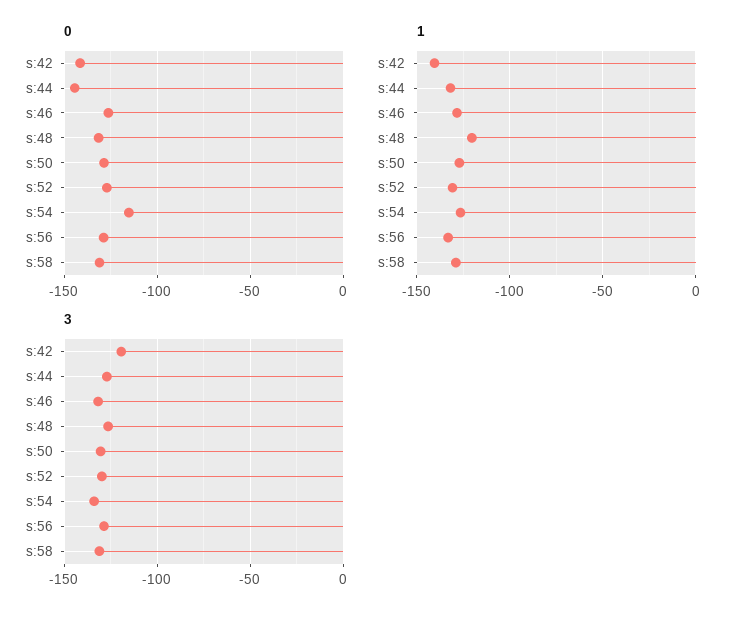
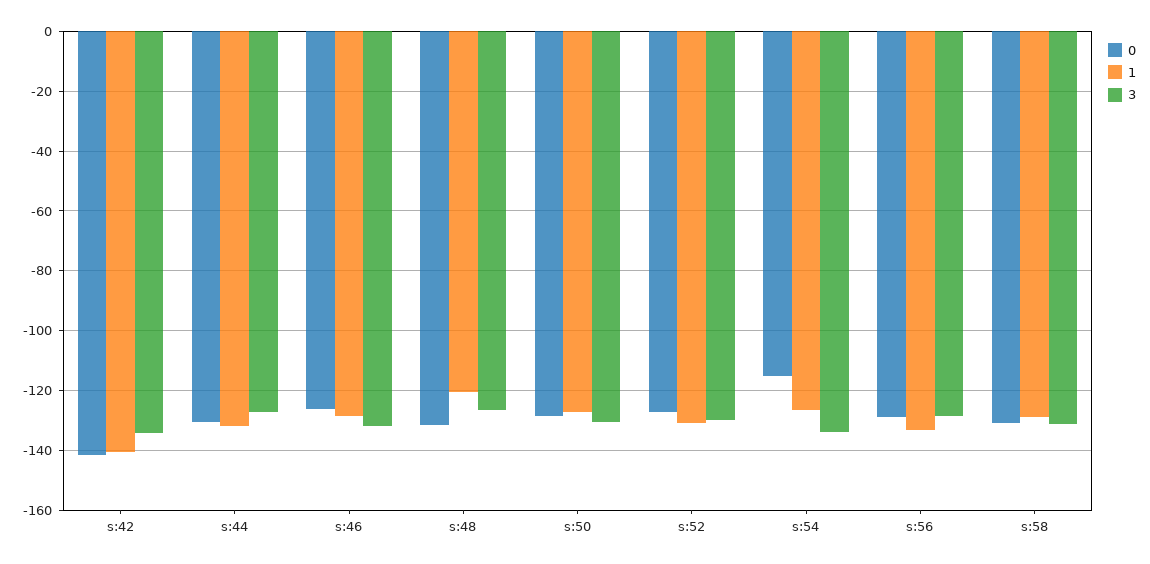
  {
    "0": {
      "s:42": -142.5,
-     "s:44": -145,
+     "s:44": -130,
      "s:46": -125,
      "s:48": -132.5,
      "s:50": -127.5,
      "s:52": -127.5,
      "s:54": -115,
      "s:56": -130,
      "s:58": -130
    },
    "1": {
      "s:42": -140,
      "s:44": -132.5,
      "s:46": -127.5,
      "s:48": -120,
      "s:50": -127.5,
      "s:52": -130,
      "s:54": -127.5,
      "s:56": -132.5,
      "s:58": -130
    },
    "3": {
-     "s:42": -120,
+     "s:42": -135,
      "s:44": -127.5,
      "s:46": -132.5,
      "s:48": -127.5,
      "s:50": -130,
      "s:52": -130,
      "s:54": -135,
      "s:56": -127.5,
      "s:58": -130
    }
  }

